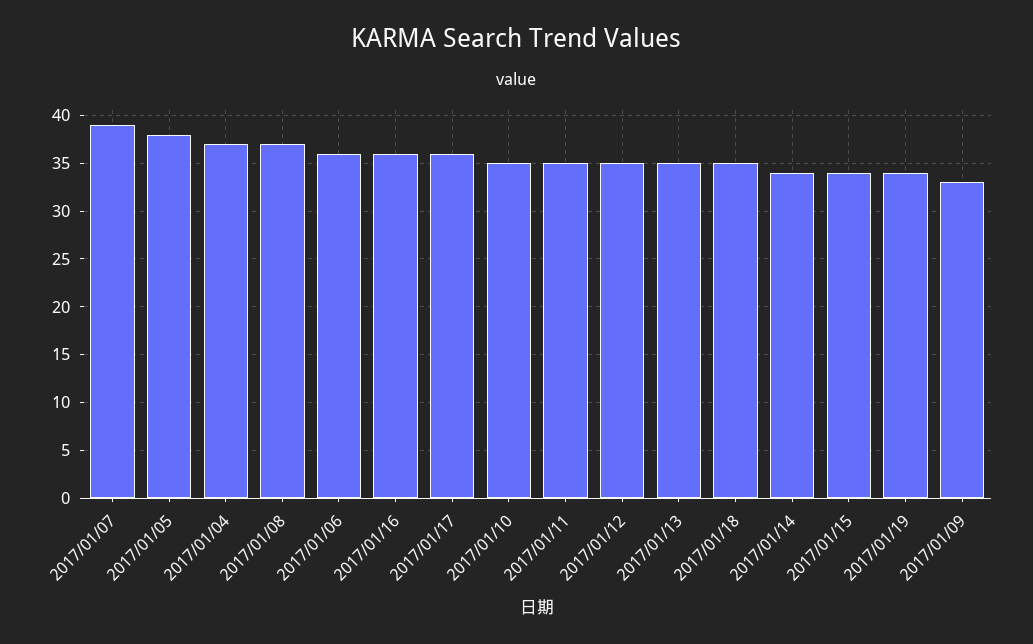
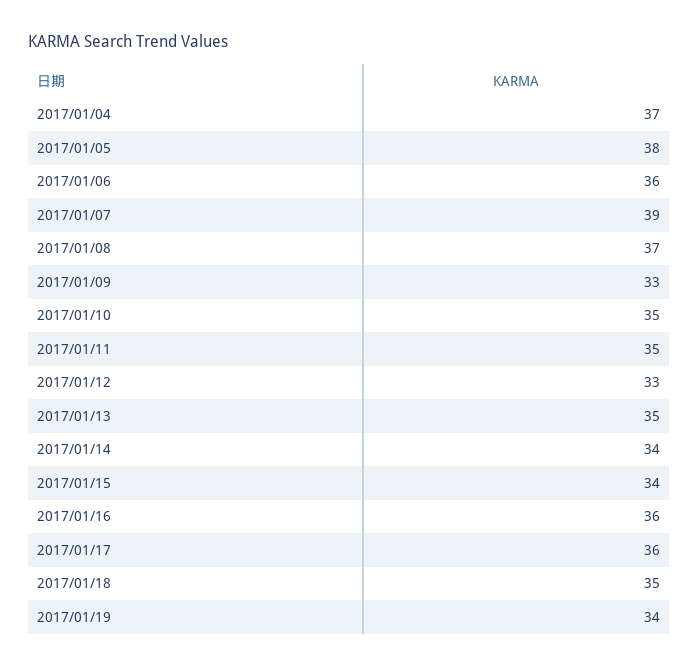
  {
    "2017/01/07": 39,
    "2017/01/05": 38,
    "2017/01/04": 37,
    "2017/01/08": 37,
    "2017/01/06": 36,
    "2017/01/16": 36,
    "2017/01/17": 36,
    "2017/01/10": 35,
    "2017/01/11": 35,
-   "2017/01/12": 35,
+   "2017/01/12": 33,
    "2017/01/13": 35,
    "2017/01/18": 35,
    "2017/01/14": 34,
    "2017/01/15": 34,
    "2017/01/19": 34,
    "2017/01/09": 33
  }

